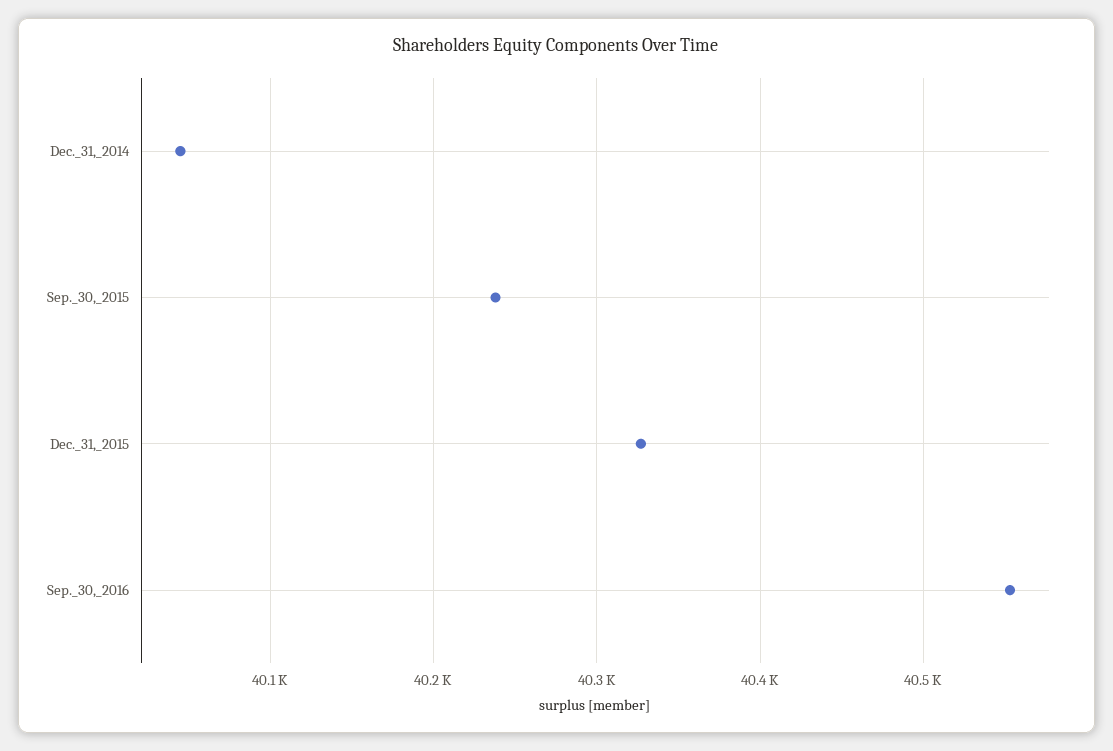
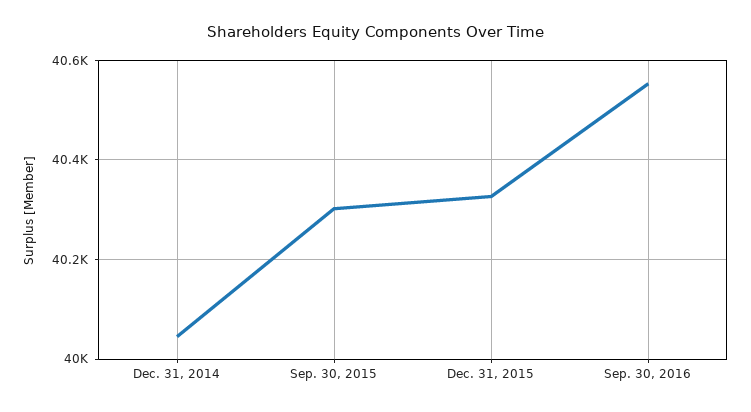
  {
    "Dec._31,_2014": 40050,
-   "Sep._30,_2015": 40240,
+   "Sep._30,_2015": 40300,
    "Dec._31,_2015": 40330,
    "Sep._30,_2016": 40550
  }

